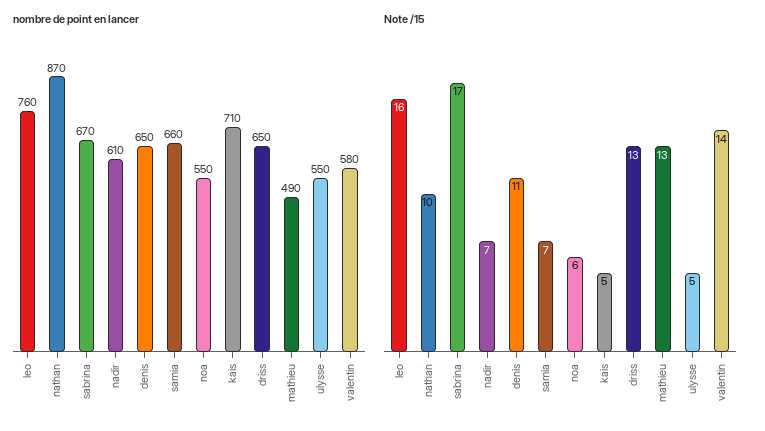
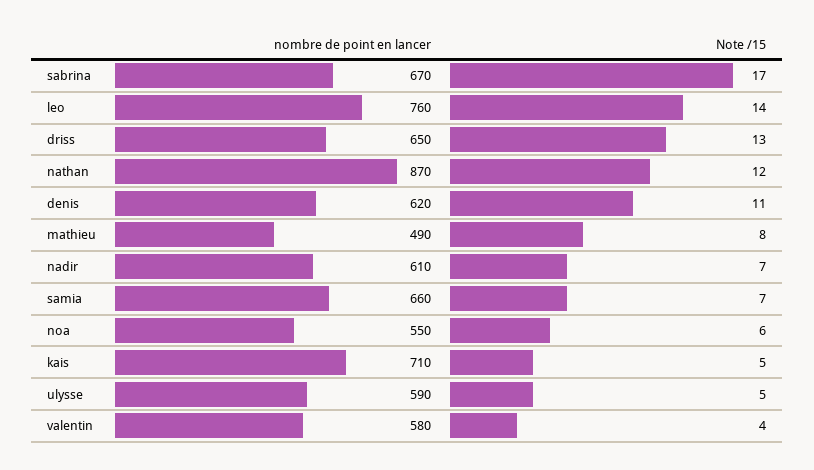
  {
    "nombre de point en lancer": {
      "leo": 760,
      "nathan": 870,
      "sabrina": 670,
      "nadir": 610,
-     "denis": 650,
+     "denis": 620,
      "samia": 660,
      "noa": 550,
      "kais": 710,
      "driss": 650,
      "mathieu": 490,
-     "ulysse": 550,
+     "ulysse": 590,
      "valentin": 580
    },
    "Note /15": {
-     "leo": 16,
+     "leo": 14,
-     "nathan": 10,
+     "nathan": 12,
      "sabrina": 17,
      "nadir": 7,
      "denis": 11,
      "samia": 7,
      "noa": 6,
      "kais": 5,
      "driss": 13,
-     "mathieu": 13,
+     "mathieu": 8,
      "ulysse": 5,
-     "valentin": 14
+     "valentin": 4
    }
  }

